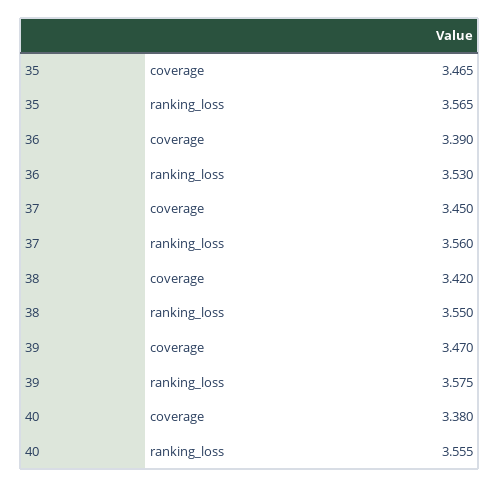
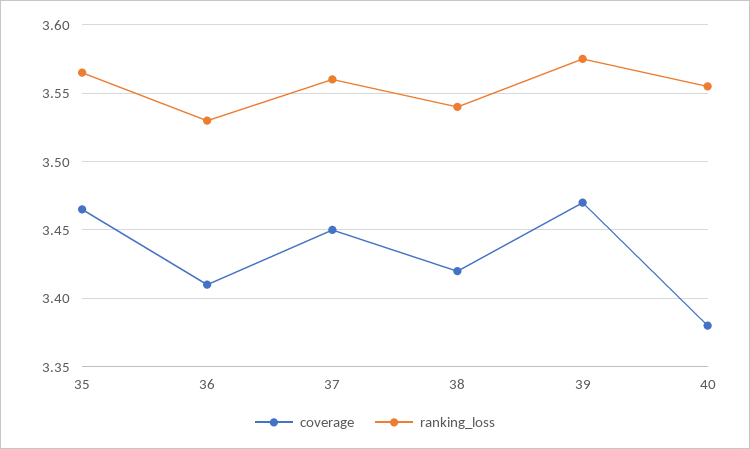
  {
    "coverage": {
      "35": 3.465,
-     "36": 3.39,
+     "36": 3.41,
      "37": 3.45,
      "38": 3.42,
      "39": 3.47,
      "40": 3.38
    },
    "ranking_loss": {
      "35": 3.565,
      "36": 3.53,
      "37": 3.56,
-     "38": 3.55,
+     "38": 3.54,
      "39": 3.575,
      "40": 3.555
    }
  }

